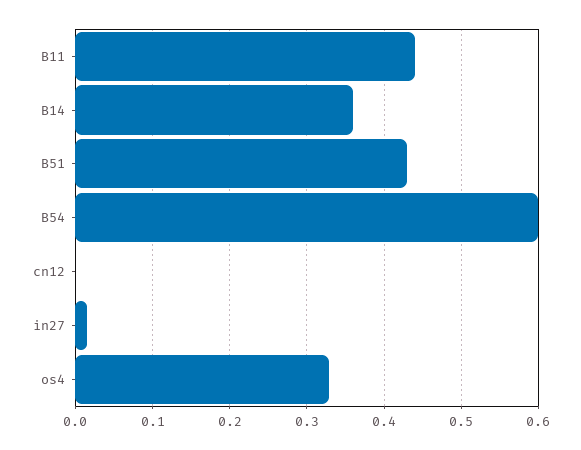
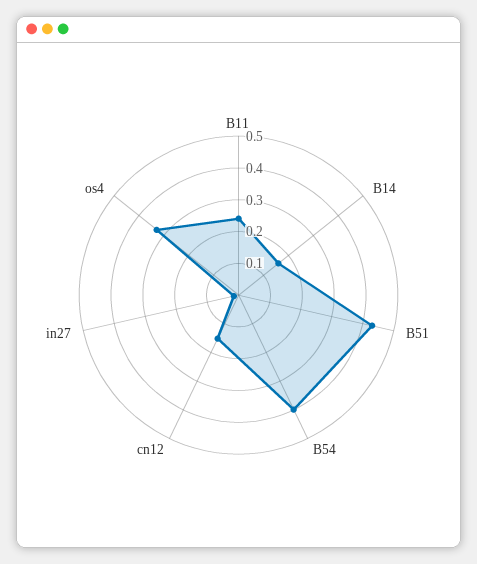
  {
-   "B11": 0.44,
+   "B11": 0.25,
-   "B14": 0.36,
+   "B14": 0.15,
    "B51": 0.43,
-   "B54": 0.6,
+   "B54": 0.4,
-   "cn12": 0,
+   "cn12": 0.15,
    "in27": 0.02,
    "os4": 0.33
  }

